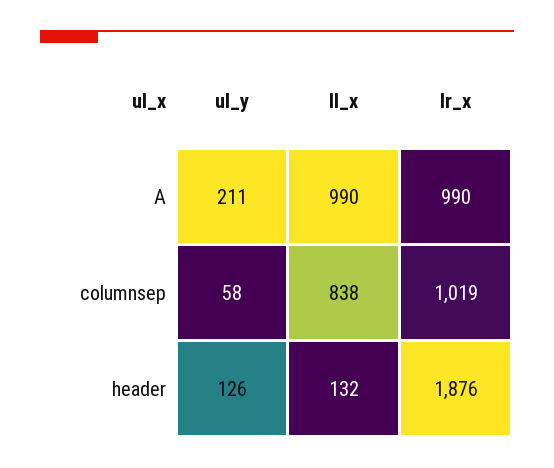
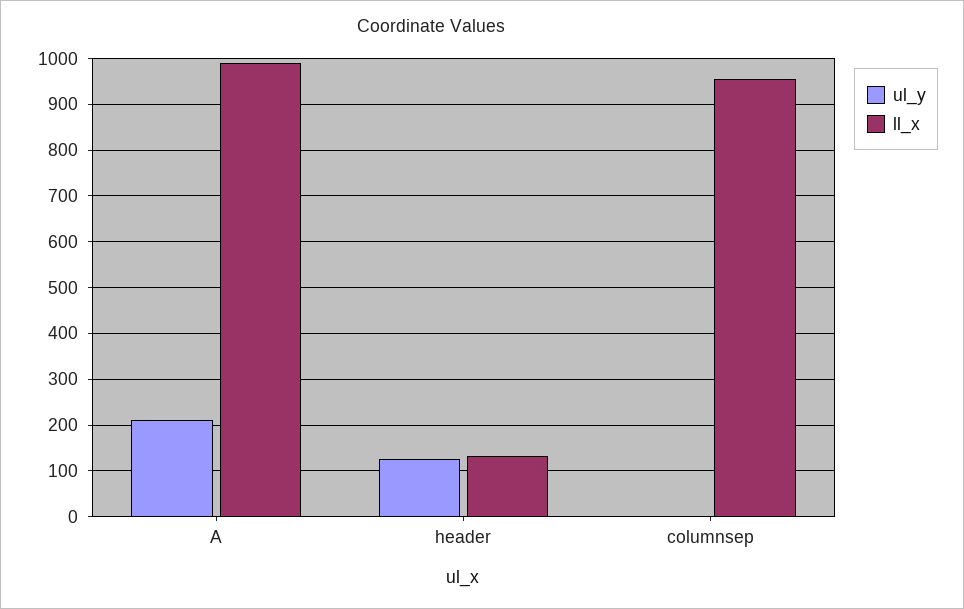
  {
    "ul_y": {
      "A": 211,
-     "columnsep": 58,
+     "columnsep": 0,
      "header": 126
    },
    "ll_x": {
      "A": 990,
-     "columnsep": 838,
+     "columnsep": 960,
      "header": 132
-   },
+   }
-   "lr_x": {
-     "A": 990,
-     "columnsep": 1019,
-     "header": 1876
-   }
  }

